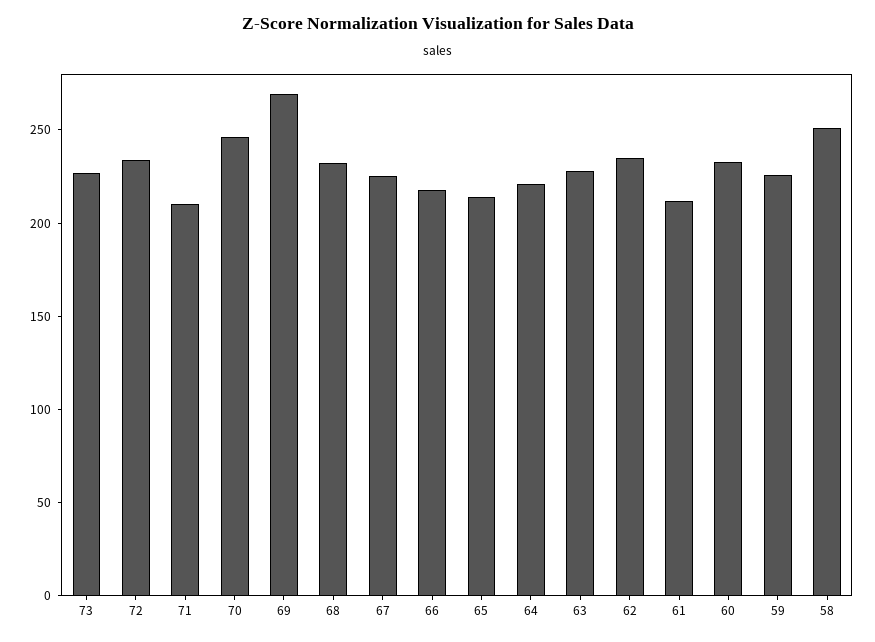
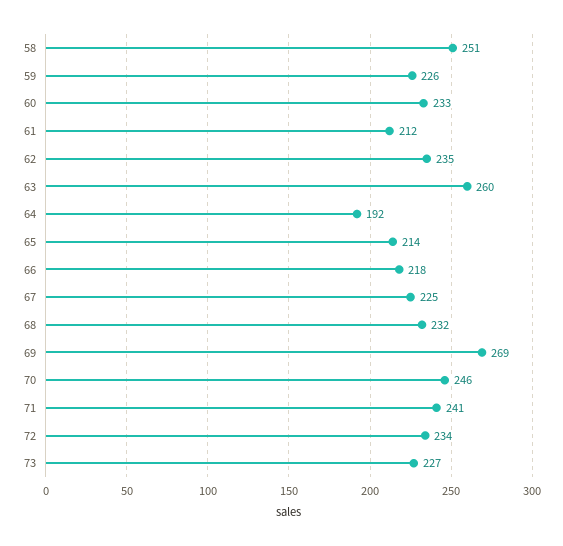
  {
    "73": 227,
    "72": 234,
-   "71": 210,
+   "71": 241,
    "70": 246,
    "69": 269,
    "68": 232,
    "67": 225,
    "66": 218,
    "65": 214,
-   "64": 220,
+   "64": 192,
-   "63": 230,
+   "63": 260,
    "62": 235,
    "61": 212,
    "60": 233,
    "59": 226,
    "58": 251
  }

